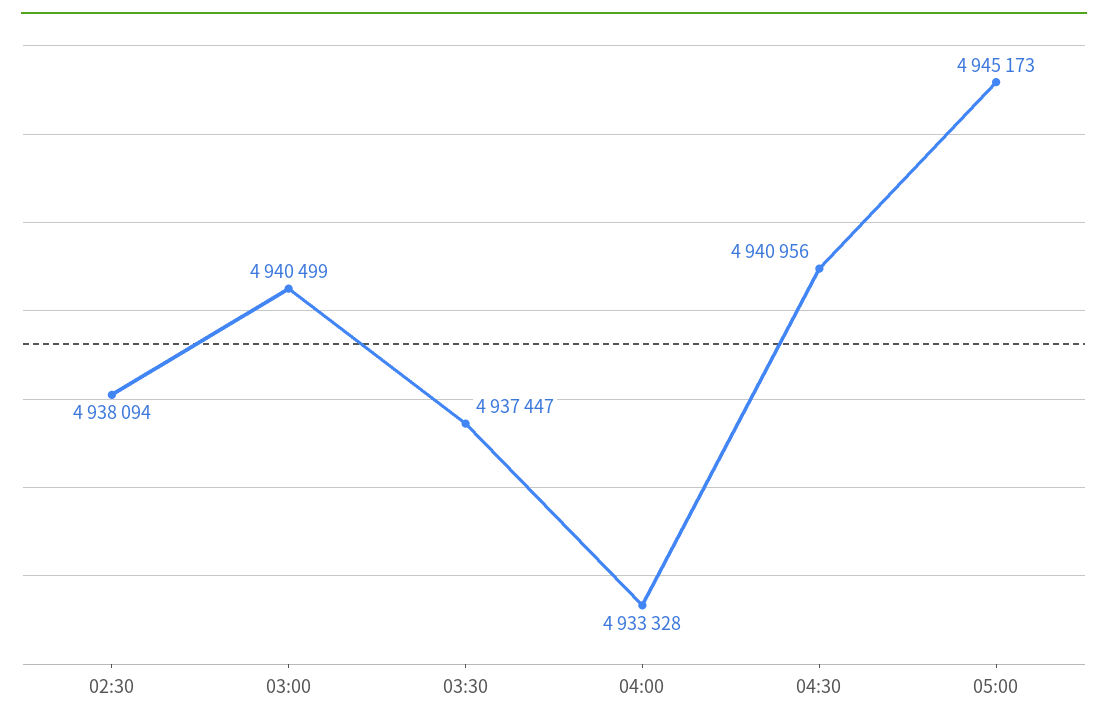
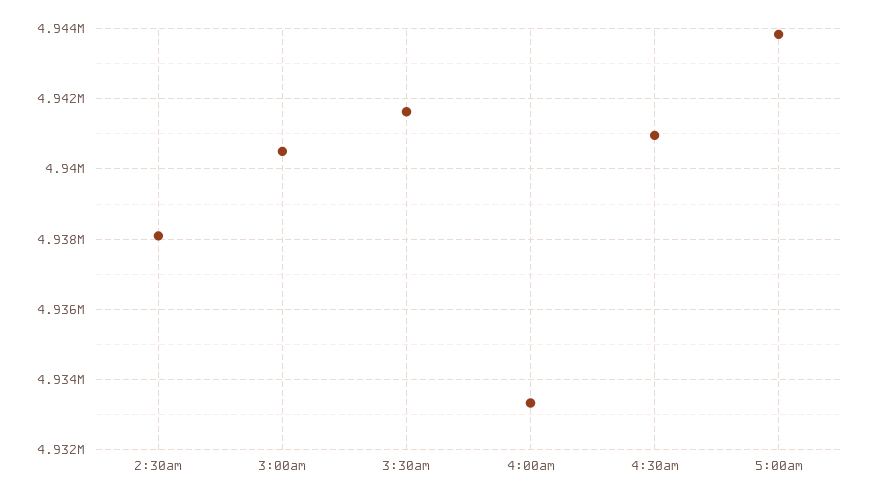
  {
    "02:30": 4938094,
    "03:00": 4940499,
-   "03:30": 4937447,
+   "03:30": 4941600,
    "04:00": 4933328,
    "04:30": 4940956,
-   "05:00": 4945173
+   "05:00": 4943800
  }

